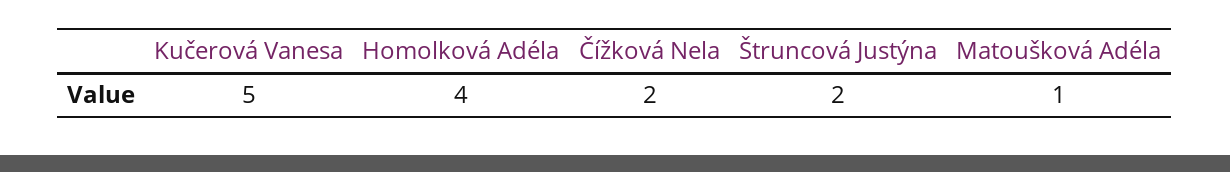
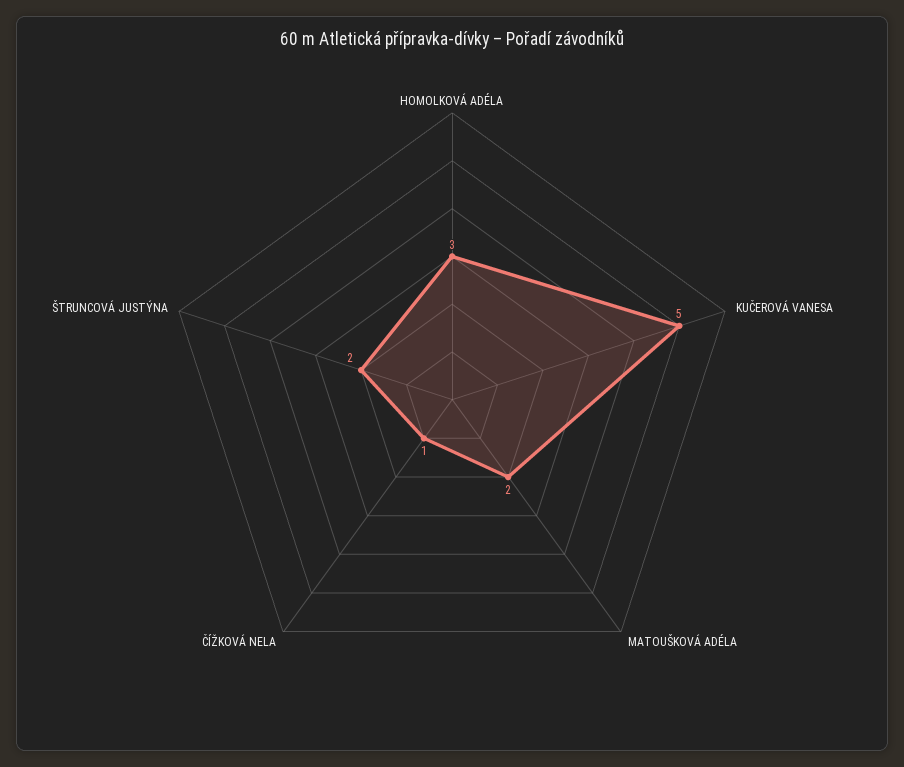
  {
    "Kučerová Vanesa": 5,
-   "Homolková Adéla": 4,
+   "Homolková Adéla": 3,
-   "Čížková Nela": 2,
+   "Čížková Nela": 1,
    "Štruncová Justýna": 2,
-   "Matoušková Adéla": 1
+   "Matoušková Adéla": 2
  }

